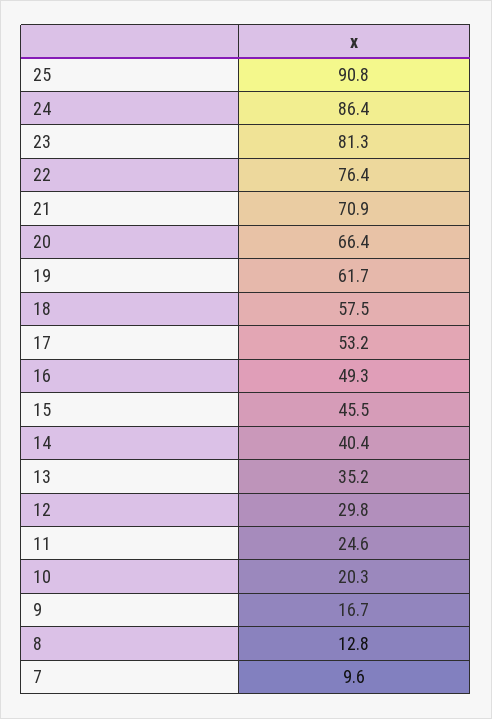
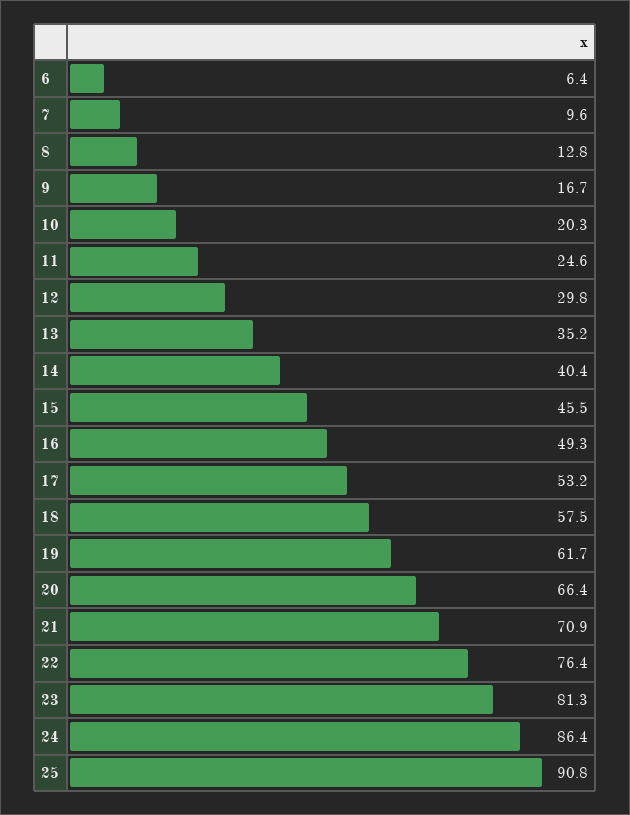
  {
    "25": 90.8,
    "24": 86.4,
    "23": 81.3,
    "22": 76.4,
    "21": 70.9,
    "20": 66.4,
    "19": 61.7,
    "18": 57.5,
    "17": 53.2,
    "16": 49.3,
    "15": 45.5,
    "14": 40.4,
    "13": 35.2,
    "12": 29.8,
    "11": 24.6,
    "10": 20.3,
    "9": 16.7,
    "8": 12.8,
-   "7": 9.6
+   "7": 9.6,
+   "6": 6.4
  }

